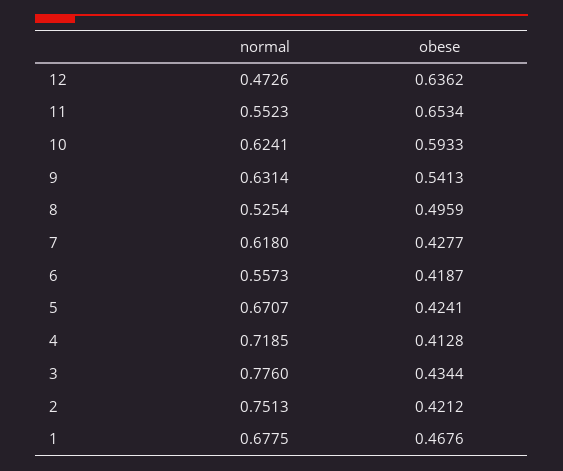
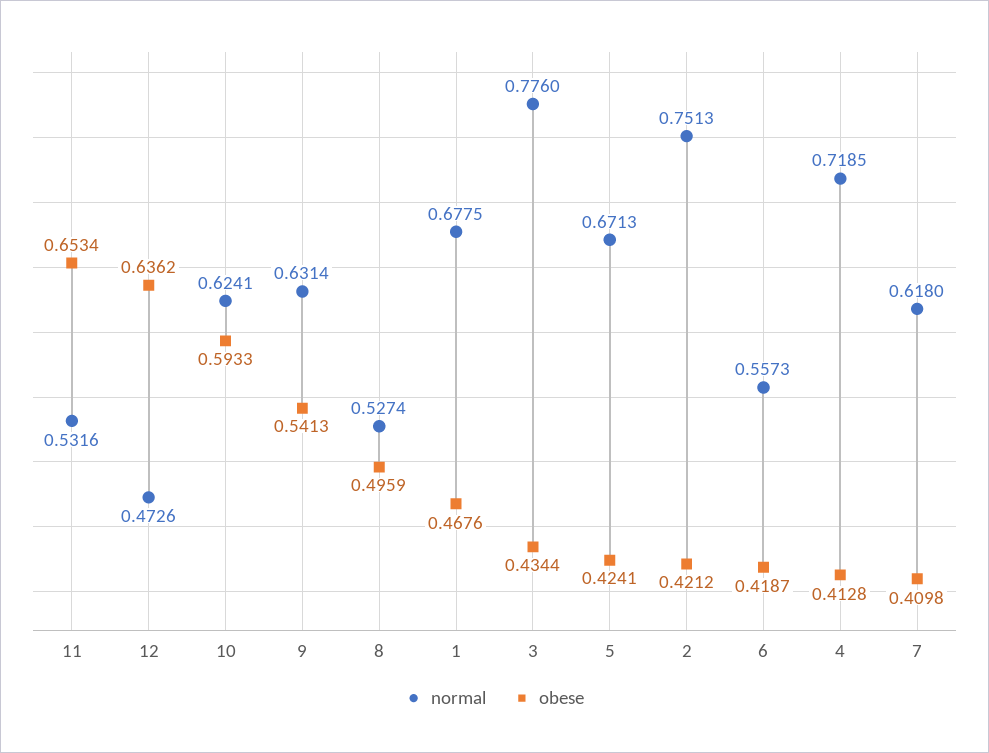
  {
    "normal": {
      "12": 0.4726,
-     "11": 0.5523,
+     "11": 0.5316,
      "10": 0.6241,
      "9": 0.6314,
-     "8": 0.5254,
+     "8": 0.5274,
      "7": 0.618,
      "6": 0.5573,
-     "5": 0.6707,
+     "5": 0.6713,
      "4": 0.7185,
      "3": 0.776,
      "2": 0.7513,
      "1": 0.6775
    },
    "obese": {
      "12": 0.6362,
      "11": 0.6534,
      "10": 0.5933,
      "9": 0.5413,
      "8": 0.4959,
-     "7": 0.4277,
+     "7": 0.4098,
      "6": 0.4187,
      "5": 0.4241,
      "4": 0.4128,
      "3": 0.4344,
      "2": 0.4212,
      "1": 0.4676
    }
  }

